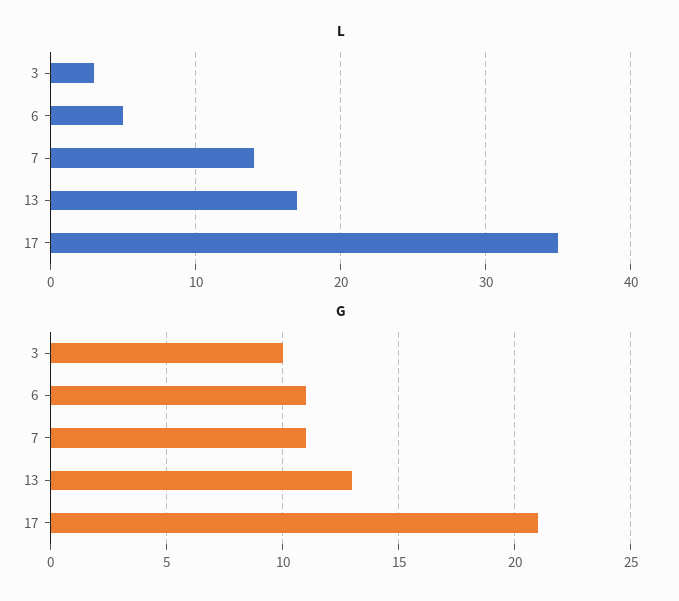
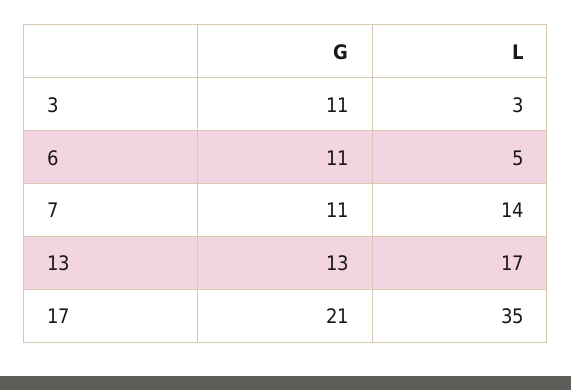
  {
    "L": {
      "3": 3,
      "6": 5,
      "7": 14,
      "13": 17,
      "17": 35
    },
    "G": {
-     "3": 10,
+     "3": 11,
      "6": 11,
      "7": 11,
      "13": 13,
      "17": 21
    }
  }

